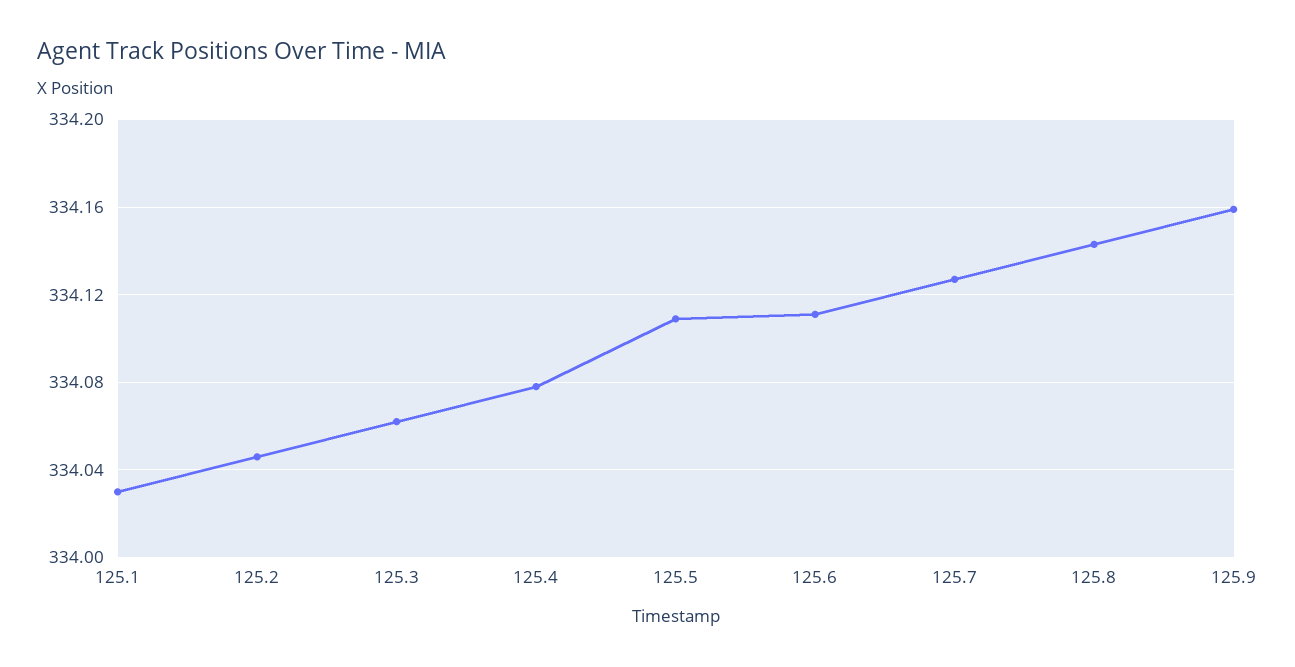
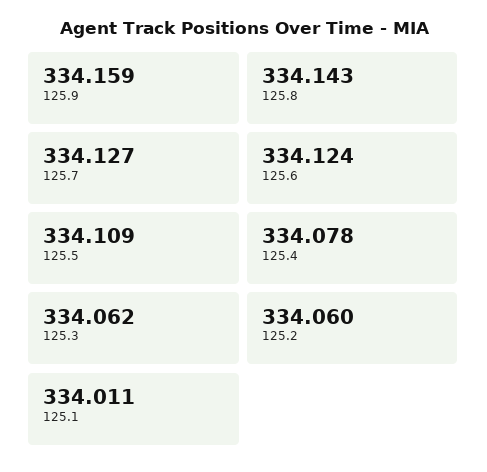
  {
-   "125.1": 334.03,
+   "125.1": 334.011,
-   "125.2": 334.045,
+   "125.2": 334.06,
    "125.3": 334.062,
    "125.4": 334.078,
    "125.5": 334.109,
-   "125.6": 334.11,
+   "125.6": 334.124,
    "125.7": 334.127,
    "125.8": 334.143,
    "125.9": 334.159
  }

